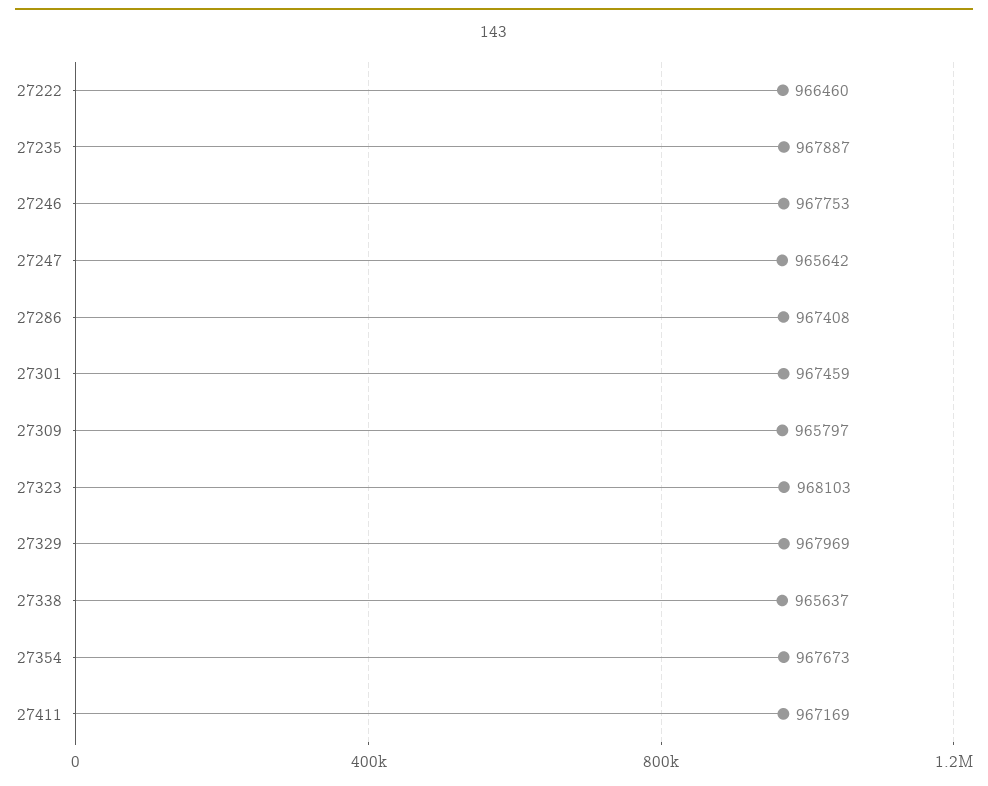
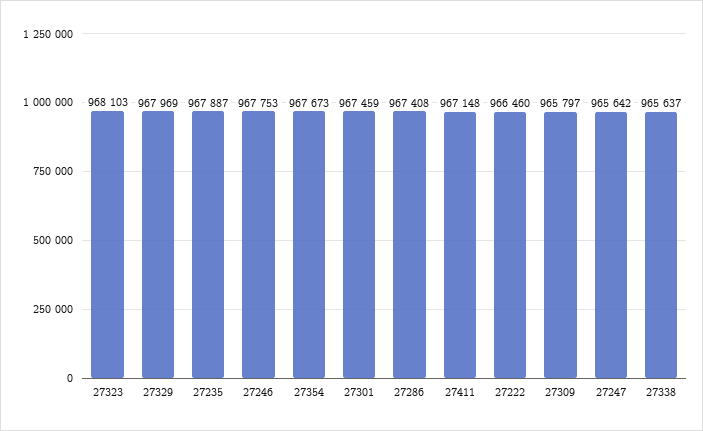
  {
    "27222": 966460,
    "27235": 967887,
    "27246": 967753,
    "27247": 965642,
    "27286": 967408,
    "27301": 967459,
    "27309": 965797,
    "27323": 968103,
    "27329": 967969,
    "27338": 965637,
    "27354": 967673,
-   "27411": 967169
+   "27411": 967148
  }

